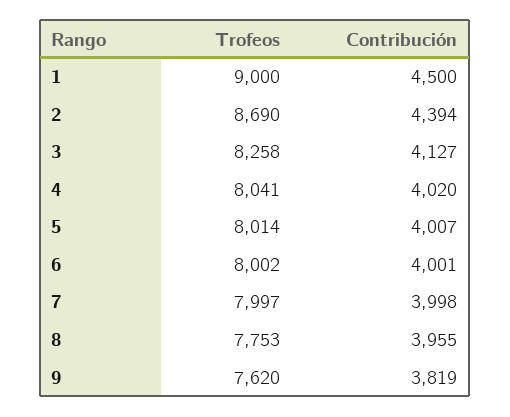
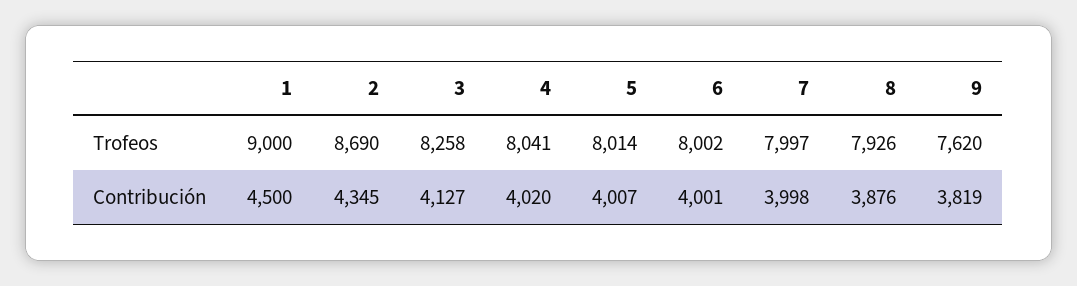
  {
    "Trofeos": {
      "1": 9000,
      "2": 8690,
      "3": 8258,
      "4": 8041,
      "5": 8014,
      "6": 8002,
      "7": 7997,
-     "8": 7753,
+     "8": 7926,
      "9": 7620
    },
    "Contribución": {
      "1": 4500,
-     "2": 4394,
+     "2": 4345,
      "3": 4127,
      "4": 4020,
      "5": 4007,
      "6": 4001,
      "7": 3998,
-     "8": 3955,
+     "8": 3876,
      "9": 3819
    }
  }

